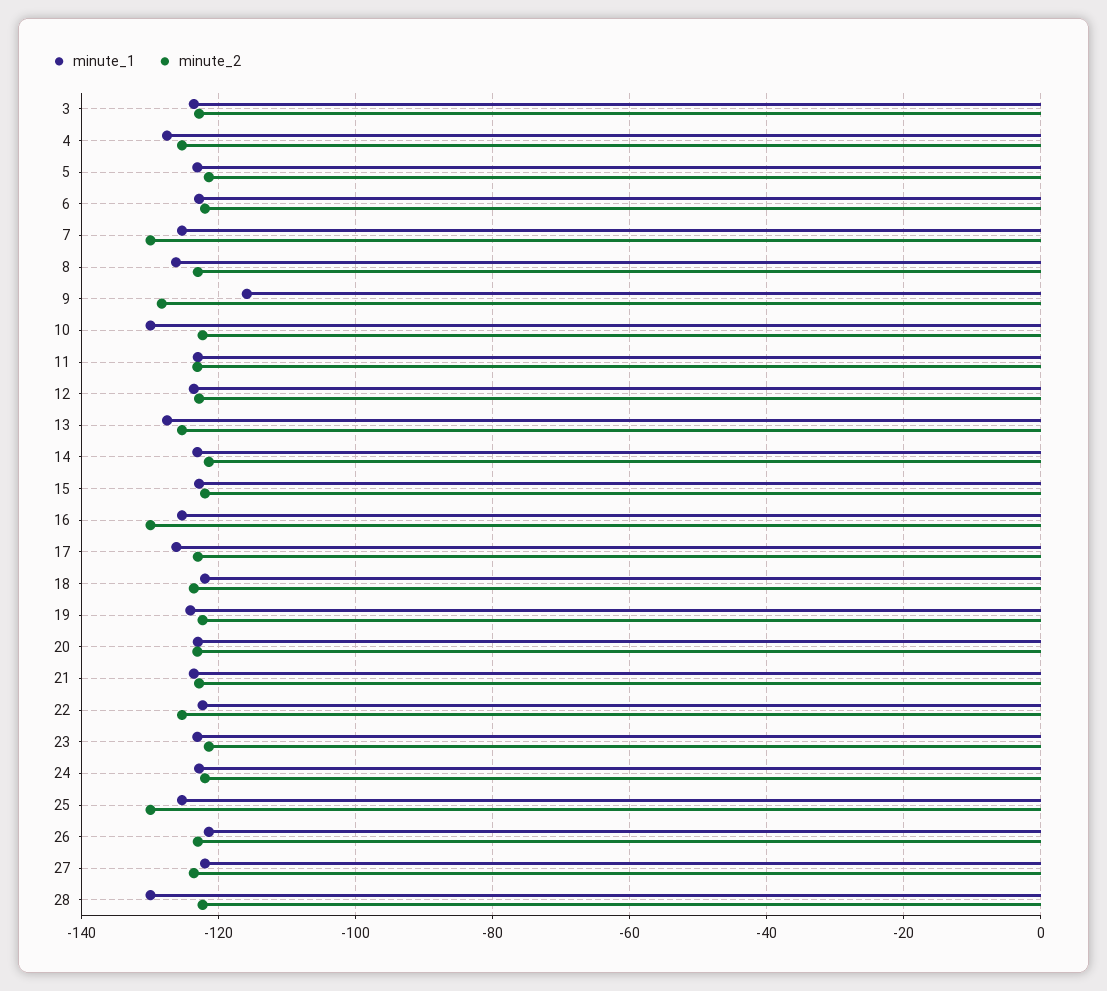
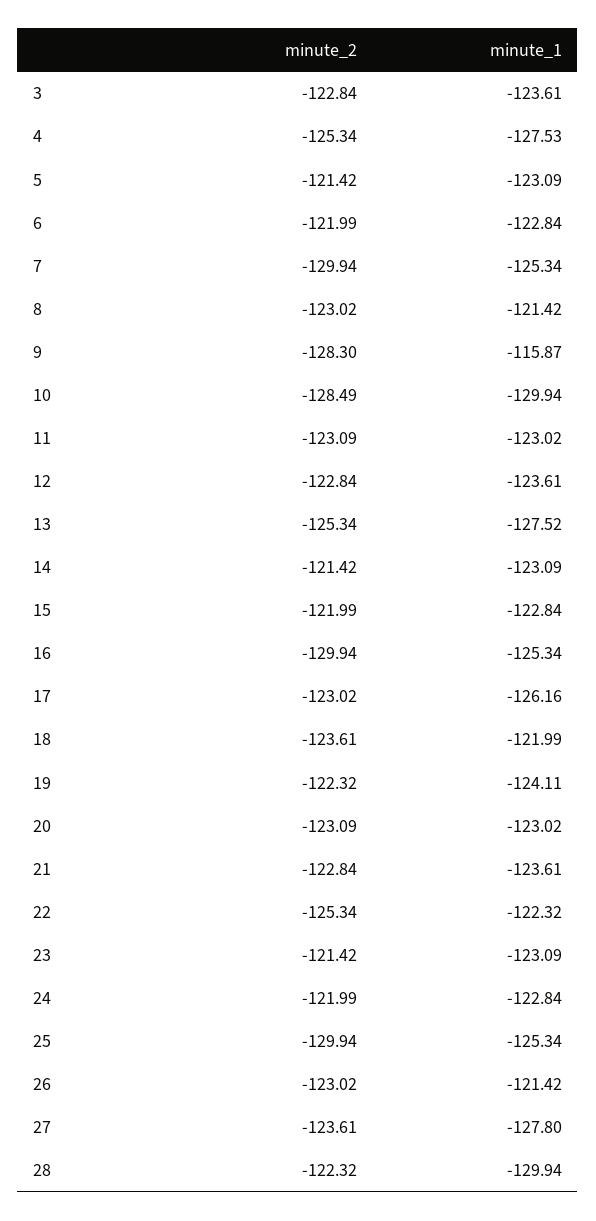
  {
    "minute_1": {
      "3": -123.61,
      "4": -127.53,
      "5": -123.09,
      "6": -122.84,
      "7": -125.34,
-     "8": -126,
+     "8": -121.42,
      "9": -115.87,
      "10": -129.94,
      "11": -123.02,
      "12": -123.61,
      "13": -127.52,
      "14": -123.09,
      "15": -122.84,
      "16": -125.34,
      "17": -126.16,
      "18": -121.99,
      "19": -124.11,
      "20": -123.02,
      "21": -123.61,
      "22": -122.32,
      "23": -123.09,
      "24": -122.84,
      "25": -125.34,
      "26": -121.42,
-     "27": -122,
+     "27": -127.8,
      "28": -129.94
    },
    "minute_2": {
      "3": -122.84,
      "4": -125.34,
      "5": -121.42,
      "6": -121.99,
      "7": -129.94,
      "8": -123.02,
      "9": -128.3,
-     "10": -122,
+     "10": -128.49,
      "11": -123.09,
      "12": -122.84,
      "13": -125.34,
      "14": -121.42,
      "15": -121.99,
      "16": -129.94,
      "17": -123.02,
      "18": -123.61,
      "19": -122.32,
      "20": -123.09,
      "21": -122.84,
      "22": -125.34,
      "23": -121.42,
      "24": -121.99,
      "25": -129.94,
      "26": -123.02,
      "27": -123.61,
      "28": -122.32
    }
  }

